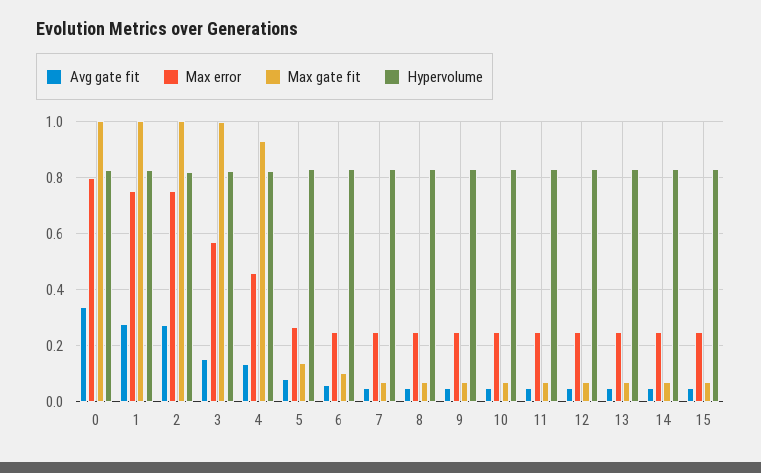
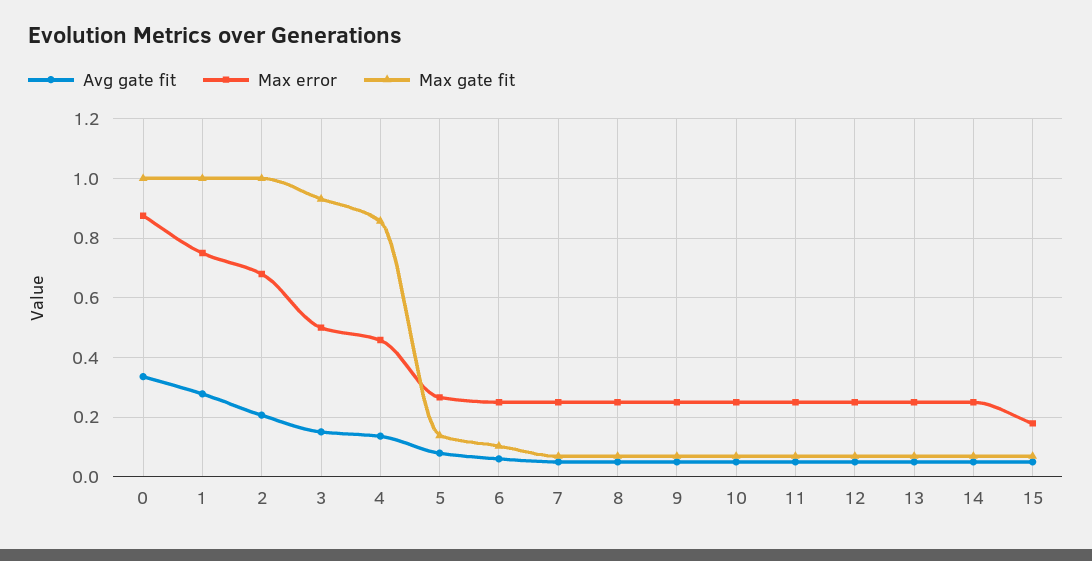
  {
    "Avg gate fit": {
      "0": 0.325,
      "1": 0.275,
-     "2": 0.275,
+     "2": 0.2,
      "3": 0.15,
      "4": 0.125,
      "5": 0.075,
      "6": 0.05,
      "7": 0.05,
      "8": 0.05,
      "9": 0.05,
      "10": 0.05,
      "11": 0.05,
      "12": 0.05,
      "13": 0.05,
      "14": 0.05,
      "15": 0.05
    },
    "Max error": {
-     "0": 0.8,
+     "0": 0.875,
      "1": 0.75,
-     "2": 0.75,
+     "2": 0.675,
-     "3": 0.575,
+     "3": 0.5,
      "4": 0.45,
      "5": 0.275,
      "6": 0.25,
      "7": 0.25,
      "8": 0.25,
      "9": 0.25,
      "10": 0.25,
      "11": 0.25,
      "12": 0.25,
      "13": 0.25,
      "14": 0.25,
-     "15": 0.25
+     "15": 0.175
    },
    "Max gate fit": {
      "0": 1,
      "1": 1,
      "2": 1,
-     "3": 1,
+     "3": 0.925,
-     "4": 0.925,
+     "4": 0.85,
      "5": 0.15,
      "6": 0.1,
      "7": 0.075,
      "8": 0.075,
      "9": 0.075,
      "10": 0.075,
      "11": 0.075,
      "12": 0.075,
      "13": 0.075,
      "14": 0.075,
      "15": 0.075
-   },
+   }
-   "Hypervolume": {
-     "0": 0.825,
-     "1": 0.825,
-     "2": 0.825,
-     "3": 0.825,
-     "4": 0.825,
-     "5": 0.825,
-     "6": 0.825,
-     "7": 0.825,
-     "8": 0.825,
-     "9": 0.825,
-     "10": 0.825,
-     "11": 0.825,
-     "12": 0.825,
-     "13": 0.825,
-     "14": 0.825,
-     "15": 0.825
-   }
  }

